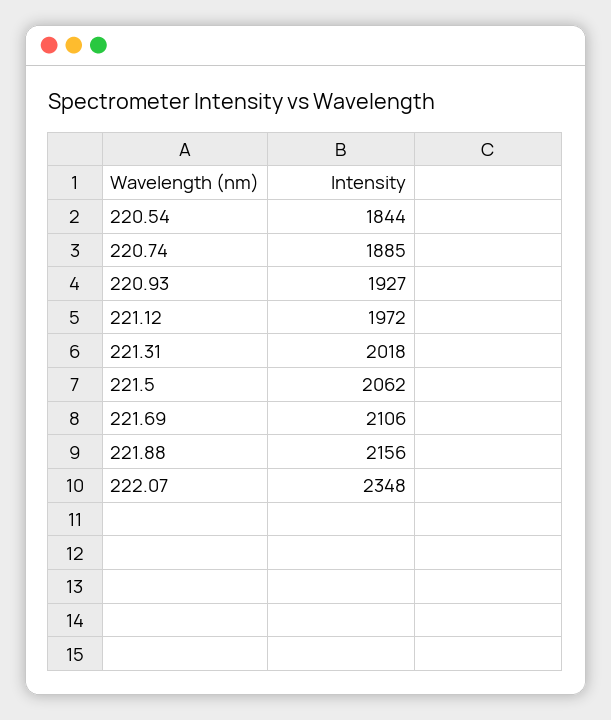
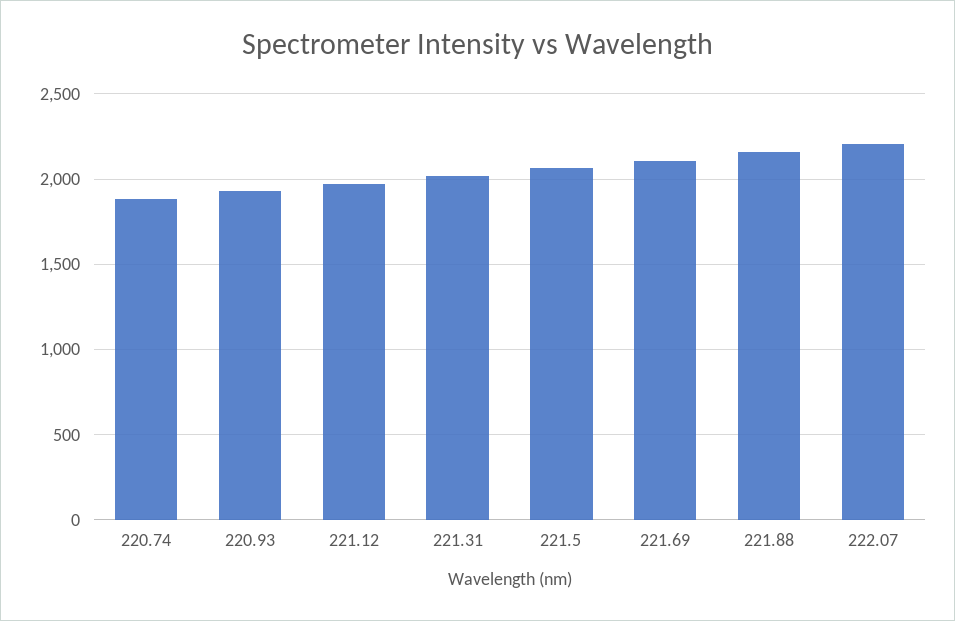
  {
-   "220.54": 1844,
    "220.74": 1885,
    "220.93": 1927,
    "221.12": 1972,
    "221.31": 2018,
    "221.5": 2062,
    "221.69": 2106,
    "221.88": 2156,
-   "222.07": 2348
+   "222.07": 2200
  }

